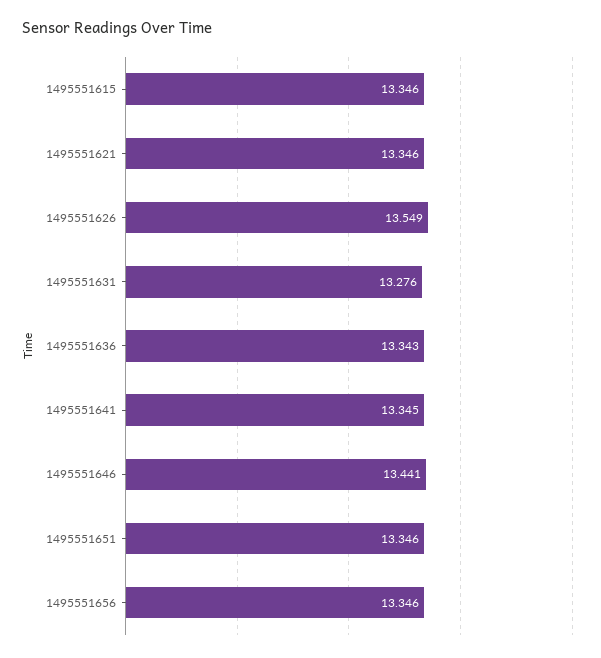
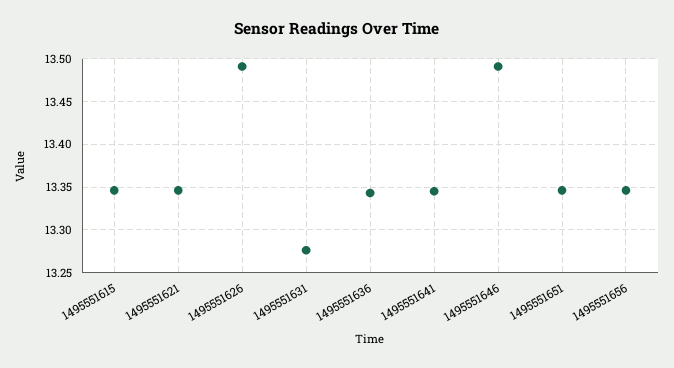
  {
    "1495551615": 13.346,
    "1495551621": 13.346,
-   "1495551626": 13.549,
+   "1495551626": 13.49,
    "1495551631": 13.276,
    "1495551636": 13.343,
    "1495551641": 13.345,
-   "1495551646": 13.441,
+   "1495551646": 13.49,
    "1495551651": 13.346,
    "1495551656": 13.346
  }

